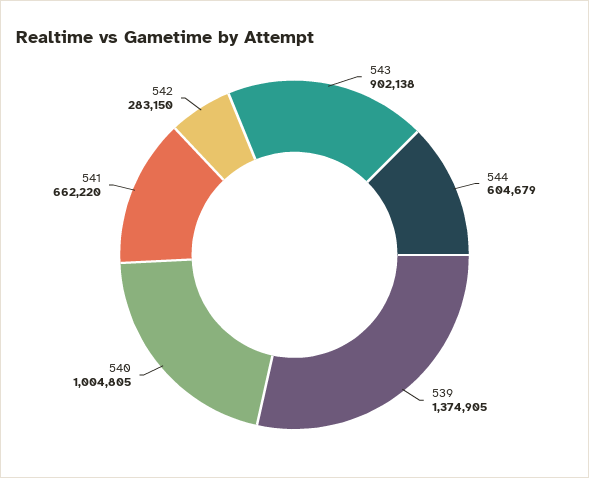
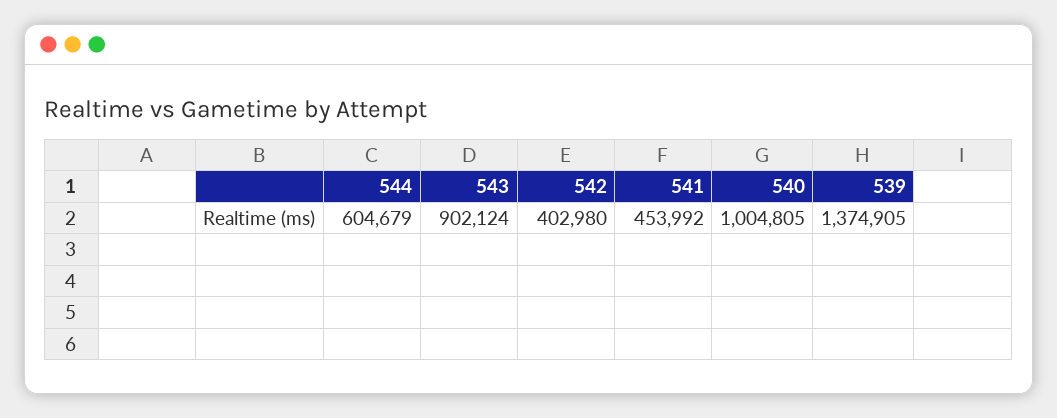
  {
-   "543": 902138,
+   "543": 902124,
    "544": 604679,
    "539": 1374905,
    "540": 1004805,
-   "541": 662220,
+   "541": 453992,
-   "542": 283150
+   "542": 402980
  }

